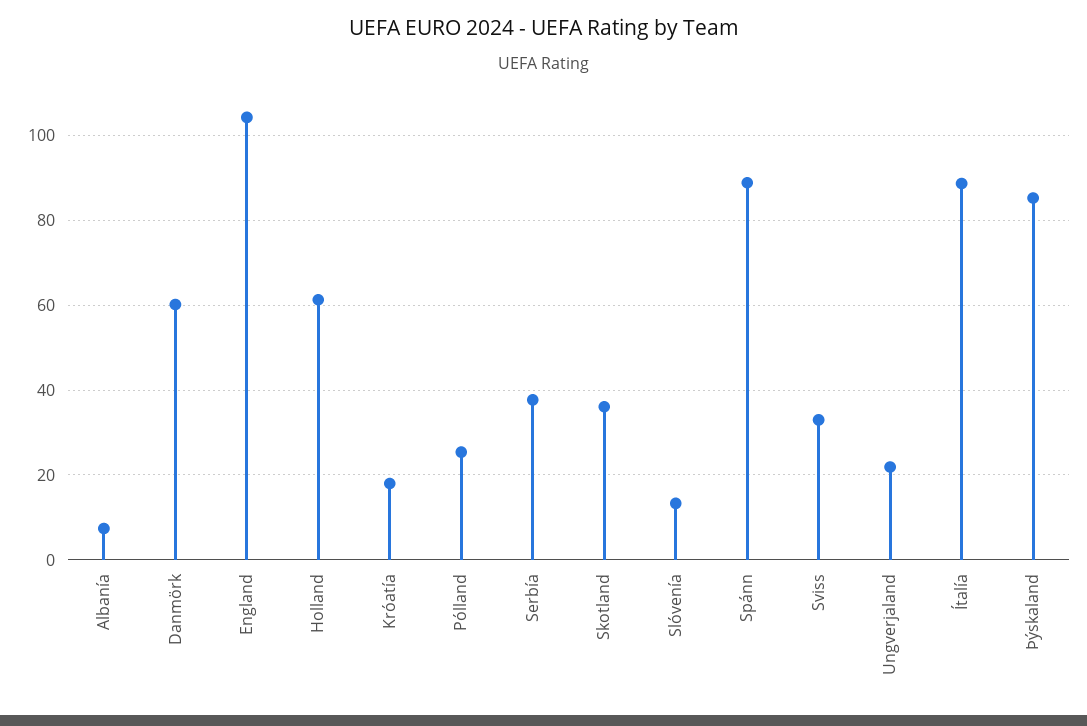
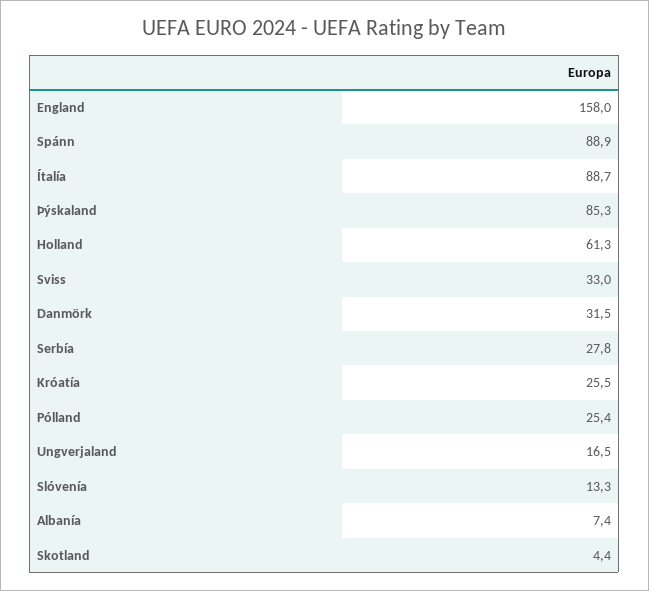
  {
    "Albanía": 7.4,
-   "Danmörk": 60,
+   "Danmörk": 31.5,
-   "England": 104,
+   "England": 158,
    "Holland": 61.3,
-   "Króatía": 18,
+   "Króatía": 25.5,
    "Pólland": 25.4,
-   "Serbía": 38,
+   "Serbía": 27.8,
-   "Skotland": 36,
+   "Skotland": 4.4,
    "Slóvenía": 13.3,
    "Spánn": 88.9,
    "Sviss": 33,
-   "Ungverjaland": 22,
+   "Ungverjaland": 16.5,
    "Ítalía": 88.7,
    "Þýskaland": 85.3
  }

